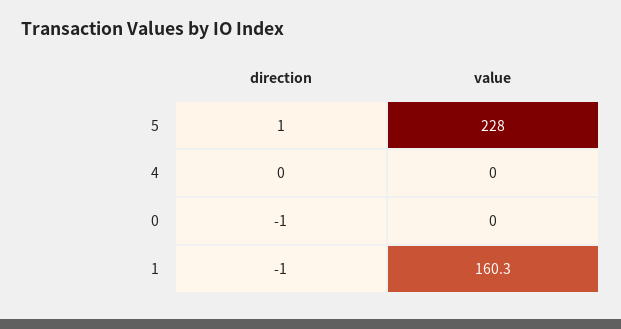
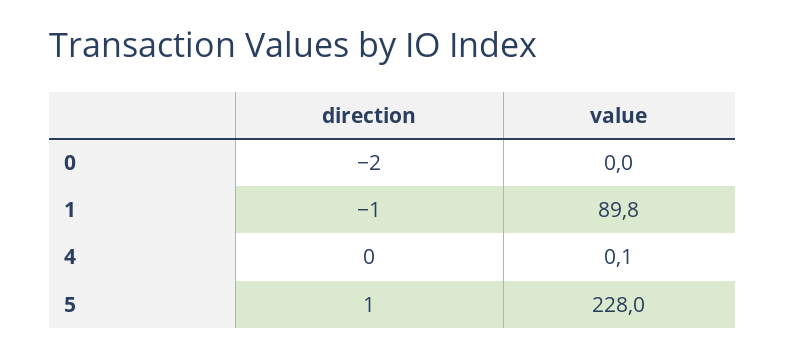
  {
    "direction": {
      "5": 1,
      "4": 0,
-     "0": -1,
+     "0": -2,
      "1": -1
    },
    "value": {
      "5": 228,
-     "4": 0,
+     "4": 0.1,
      "0": 0,
-     "1": 160.3
+     "1": 89.8
    }
  }

